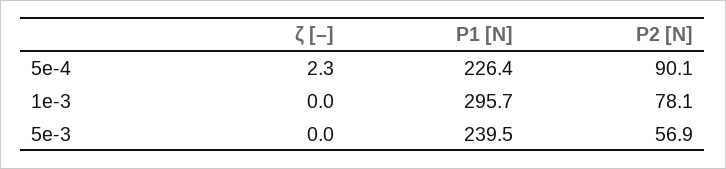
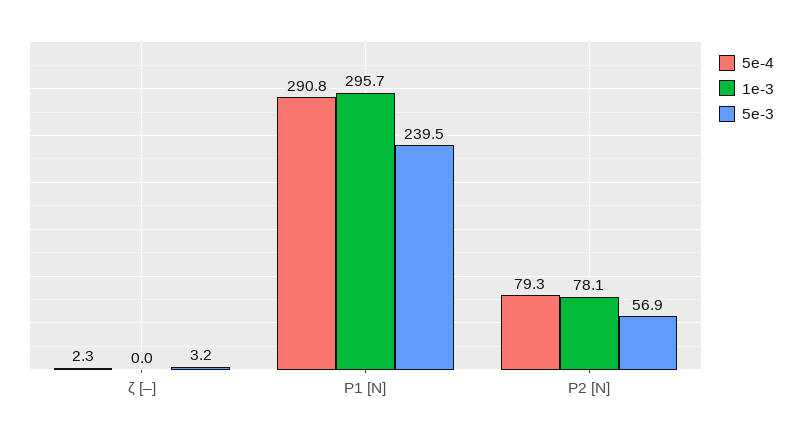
  {
    "5e-4": {
      "ζ [–]": 2.3,
-     "P1 [N]": 226.4,
+     "P1 [N]": 290.8,
-     "P2 [N]": 90.1
+     "P2 [N]": 79.3
    },
    "1e-3": {
      "ζ [–]": 0,
      "P1 [N]": 295.7,
      "P2 [N]": 78.1
    },
    "5e-3": {
-     "ζ [–]": 0,
+     "ζ [–]": 3.2,
      "P1 [N]": 239.5,
      "P2 [N]": 56.9
    }
  }

